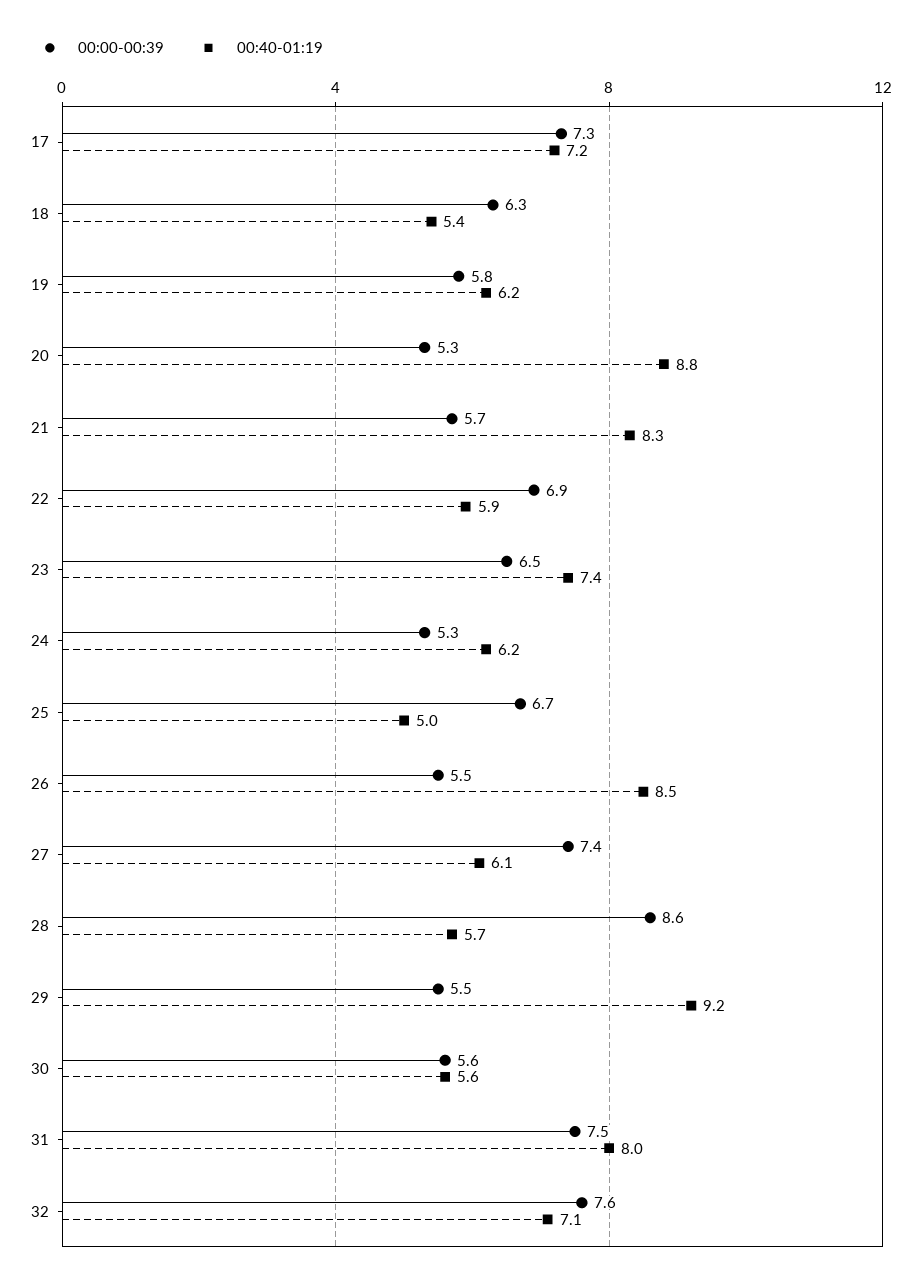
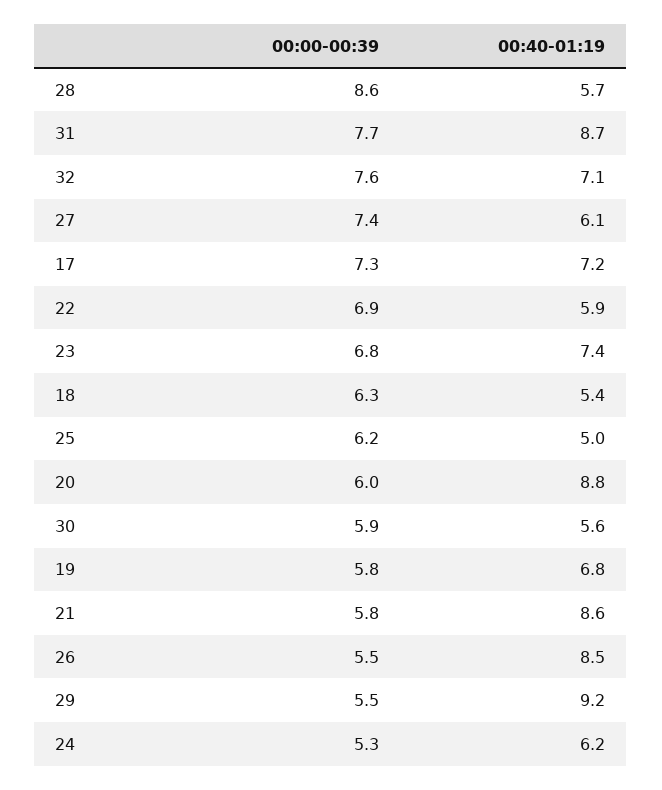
  {
    "00:00-00:39": {
      "17": 7.3,
      "18": 6.3,
      "19": 5.8,
-     "20": 5.3,
+     "20": 6,
-     "21": 5.7,
+     "21": 5.8,
      "22": 6.9,
-     "23": 6.5,
+     "23": 6.8,
      "24": 5.3,
-     "25": 6.7,
+     "25": 6.2,
      "26": 5.5,
      "27": 7.4,
      "28": 8.6,
      "29": 5.5,
-     "30": 5.6,
+     "30": 5.9,
-     "31": 7.5,
+     "31": 7.7,
      "32": 7.6
    },
    "00:40-01:19": {
      "17": 7.2,
      "18": 5.4,
-     "19": 6.2,
+     "19": 6.8,
      "20": 8.8,
-     "21": 8.3,
+     "21": 8.6,
      "22": 5.9,
      "23": 7.4,
      "24": 6.2,
      "25": 5,
      "26": 8.5,
      "27": 6.1,
      "28": 5.7,
      "29": 9.2,
      "30": 5.6,
-     "31": 8,
+     "31": 8.7,
      "32": 7.1
    }
  }

